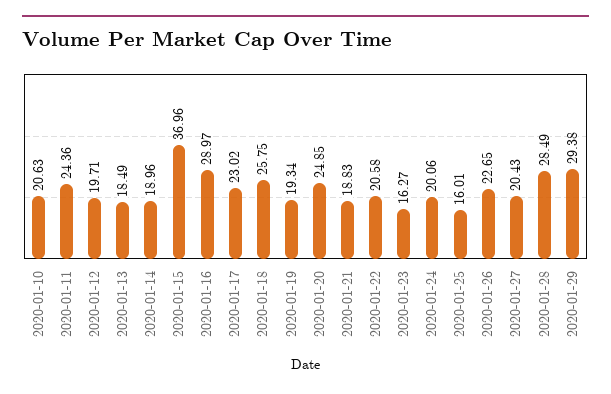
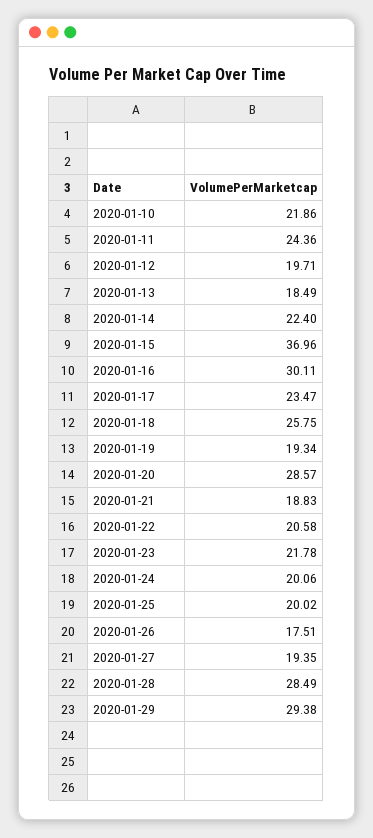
  {
-   "2020-01-10": 20.63,
+   "2020-01-10": 21.86,
    "2020-01-11": 24.36,
    "2020-01-12": 19.71,
    "2020-01-13": 18.49,
-   "2020-01-14": 18.96,
+   "2020-01-14": 22.4,
    "2020-01-15": 36.96,
-   "2020-01-16": 28.97,
+   "2020-01-16": 30.11,
-   "2020-01-17": 23.02,
+   "2020-01-17": 23.47,
    "2020-01-18": 25.75,
    "2020-01-19": 19.34,
-   "2020-01-20": 24.85,
+   "2020-01-20": 28.57,
    "2020-01-21": 18.83,
    "2020-01-22": 20.58,
-   "2020-01-23": 16.27,
+   "2020-01-23": 21.78,
    "2020-01-24": 20.06,
-   "2020-01-25": 16.01,
+   "2020-01-25": 20.02,
-   "2020-01-26": 22.65,
+   "2020-01-26": 17.51,
-   "2020-01-27": 20.43,
+   "2020-01-27": 19.35,
    "2020-01-28": 28.49,
    "2020-01-29": 29.38
  }

